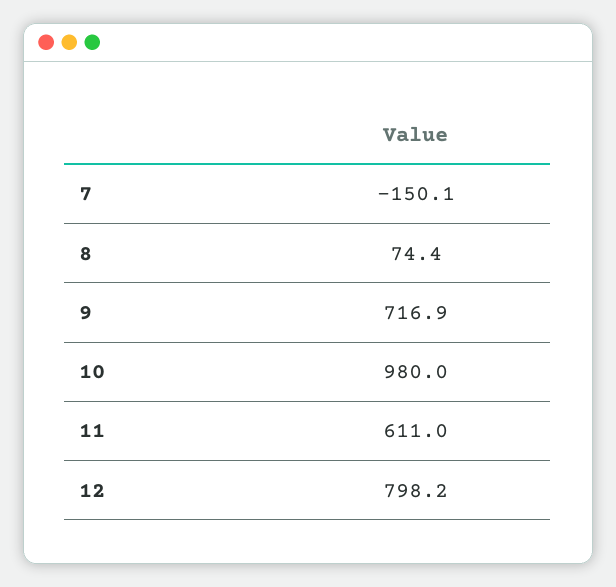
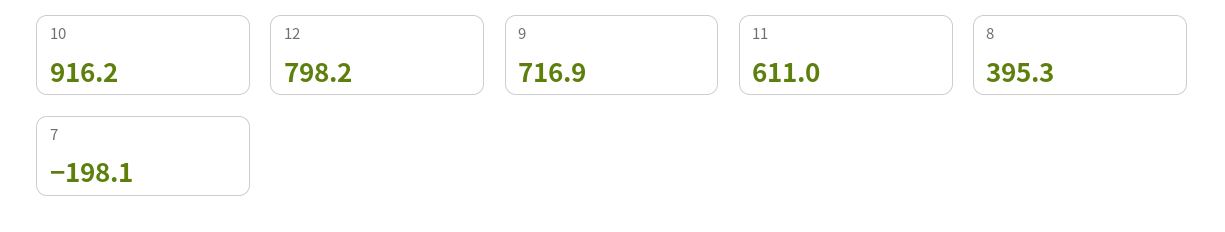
  {
-   "7": -150.1,
+   "7": -198.1,
-   "8": 74.4,
+   "8": 395.3,
    "9": 716.9,
-   "10": 980,
+   "10": 916.2,
    "11": 611,
    "12": 798.2
  }

